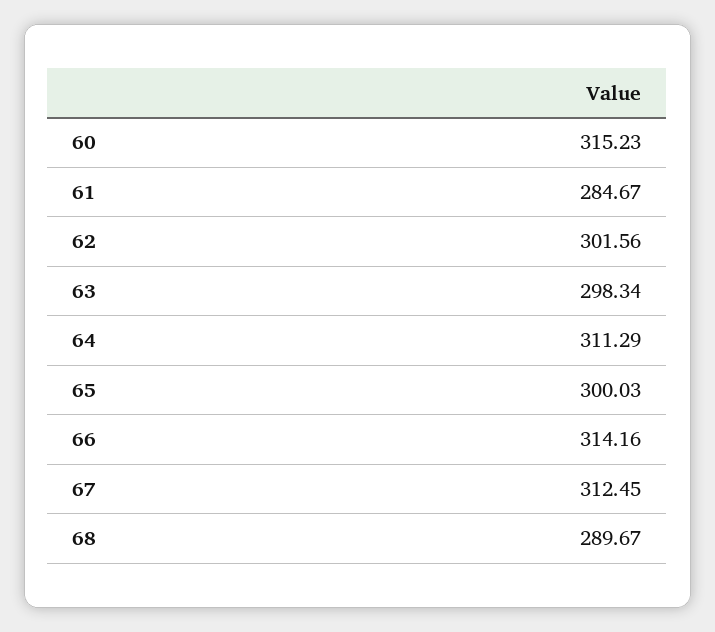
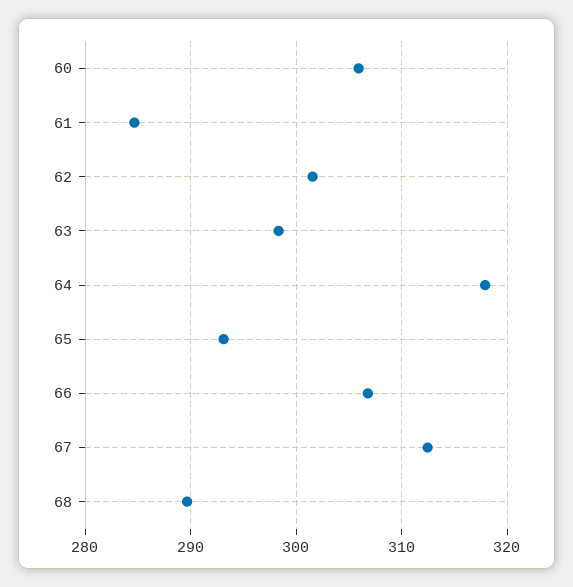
  {
-   "60": 315.23,
+   "60": 306,
    "61": 284.67,
    "62": 301.56,
    "63": 298.34,
-   "64": 311.29,
+   "64": 318,
-   "65": 300.03,
+   "65": 293,
-   "66": 314.16,
+   "66": 307,
    "67": 312.45,
    "68": 289.67
  }

